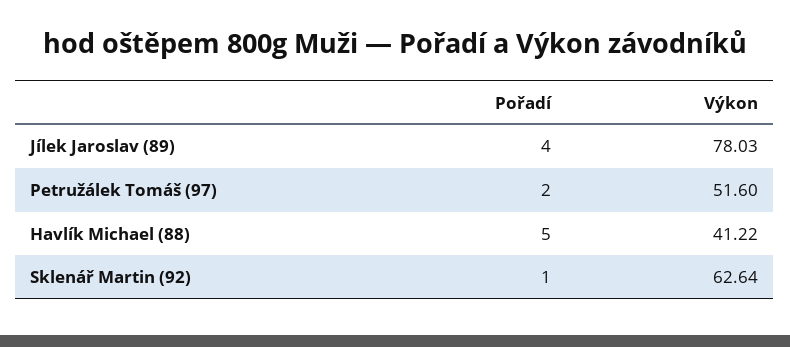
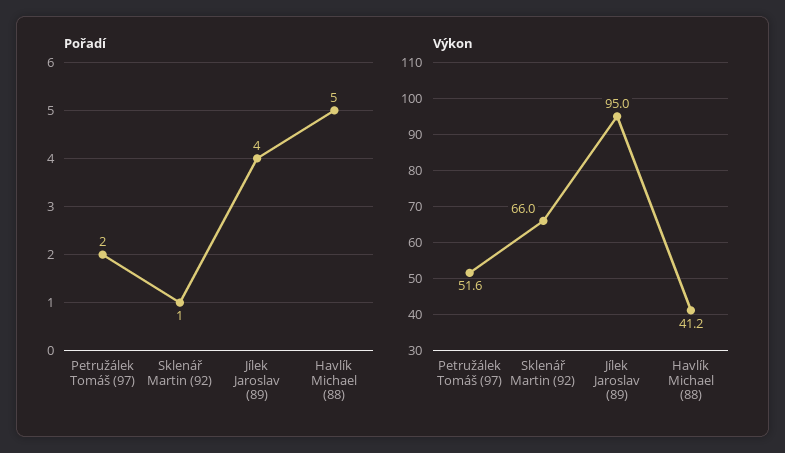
  {
    "Pořadí": {
      "Jílek Jaroslav (89)": 4,
      "Petružálek Tomáš (97)": 2,
      "Havlík Michael (88)": 5,
      "Sklenář Martin (92)": 1
    },
    "Výkon": {
-     "Jílek Jaroslav (89)": 78.03,
+     "Jílek Jaroslav (89)": 95,
      "Petružálek Tomáš (97)": 51.6,
      "Havlík Michael (88)": 41.22,
-     "Sklenář Martin (92)": 62.64
+     "Sklenář Martin (92)": 66
    }
  }

